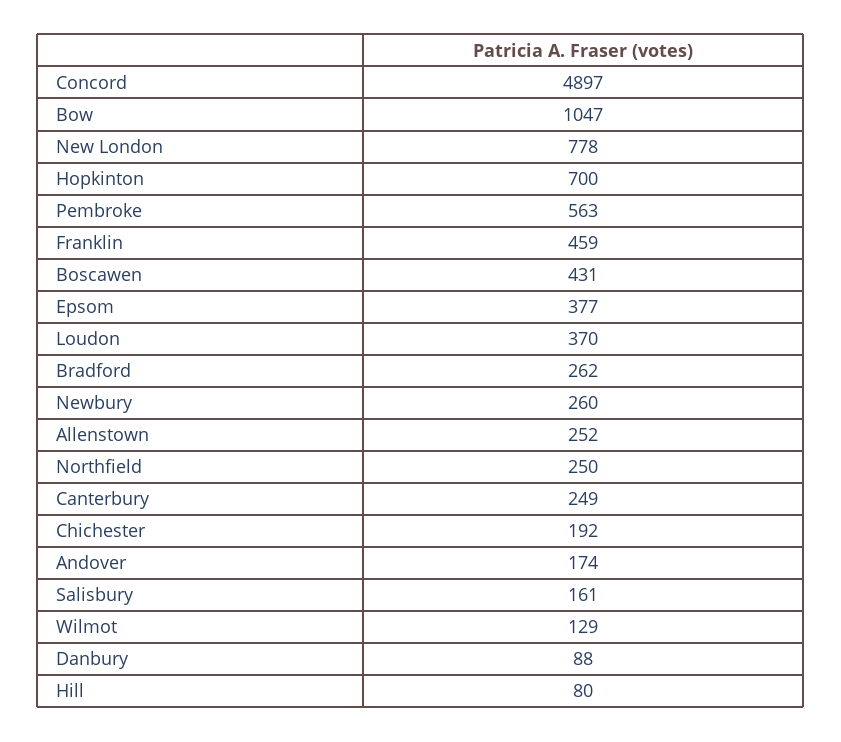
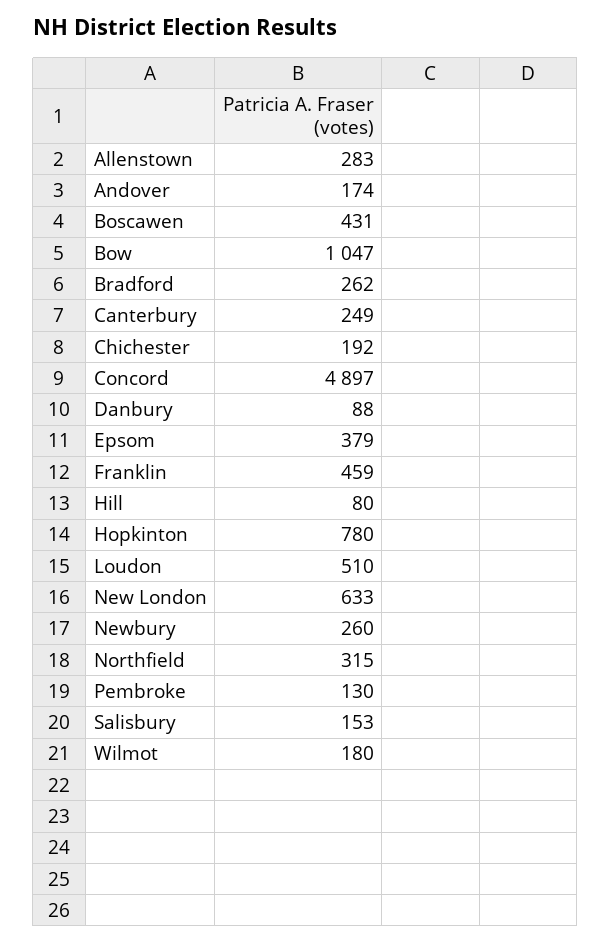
  {
    "Concord": 4897,
    "Bow": 1047,
-   "New London": 778,
+   "New London": 633,
-   "Hopkinton": 700,
+   "Hopkinton": 780,
-   "Pembroke": 563,
+   "Pembroke": 130,
    "Franklin": 459,
    "Boscawen": 431,
-   "Epsom": 377,
+   "Epsom": 379,
-   "Loudon": 370,
+   "Loudon": 510,
    "Bradford": 262,
    "Newbury": 260,
-   "Allenstown": 252,
+   "Allenstown": 283,
-   "Northfield": 250,
+   "Northfield": 315,
    "Canterbury": 249,
    "Chichester": 192,
    "Andover": 174,
-   "Salisbury": 161,
+   "Salisbury": 153,
-   "Wilmot": 129,
+   "Wilmot": 180,
    "Danbury": 88,
    "Hill": 80
  }

